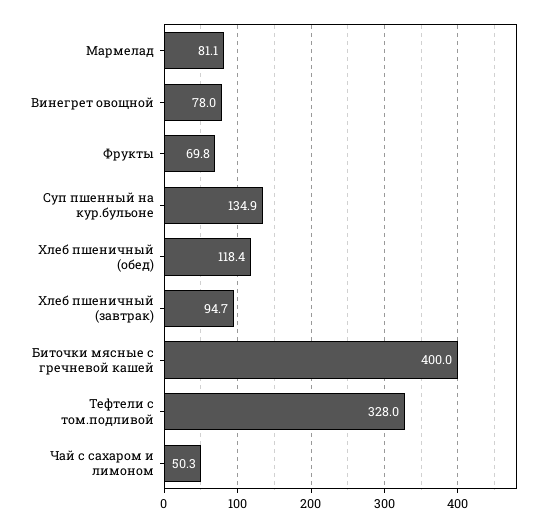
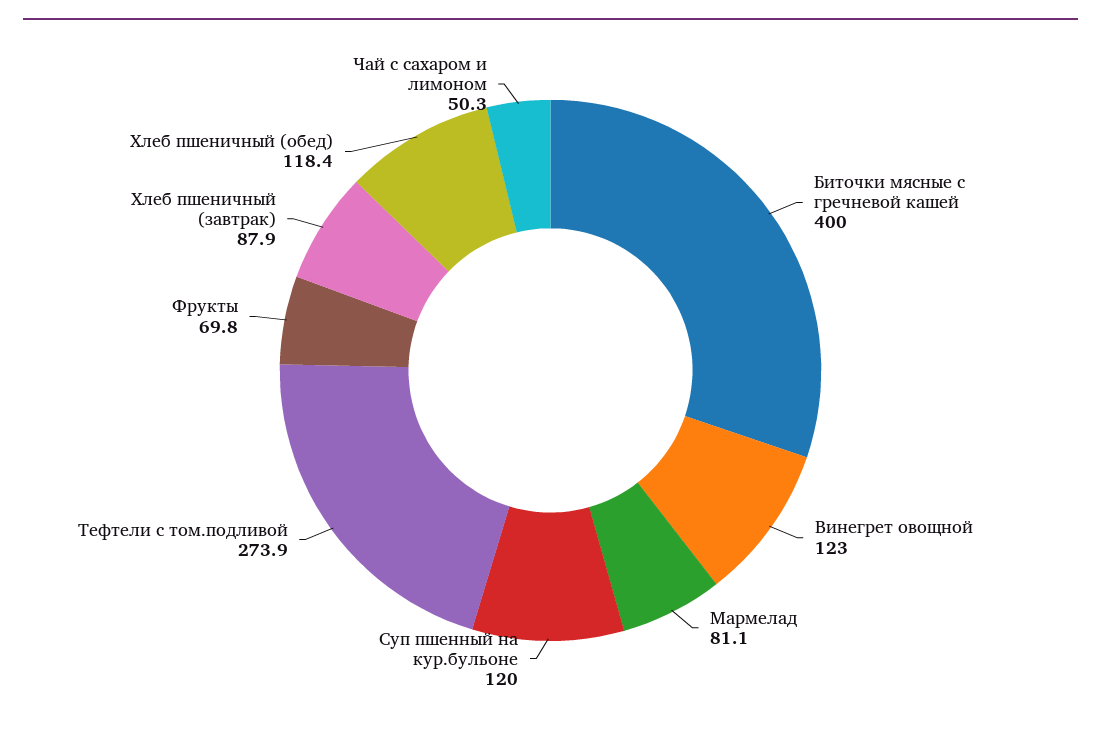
  {
    "Мармелад": 81.1,
-   "Винегрет овощной": 78,
+   "Винегрет овощной": 123,
    "Фрукты": 69.8,
-   "Суп пшенный на кур.бульоне": 134.9,
+   "Суп пшенный на кур.бульоне": 120,
    "Хлеб пшеничный (обед)": 118.4,
-   "Хлеб пшеничный (завтрак)": 94.7,
+   "Хлеб пшеничный (завтрак)": 87.9,
    "Биточки мясные с гречневой кашей": 400,
-   "Тефтели с том.подливой": 328,
+   "Тефтели с том.подливой": 273.9,
    "Чай с сахаром и лимоном": 50.3
  }

